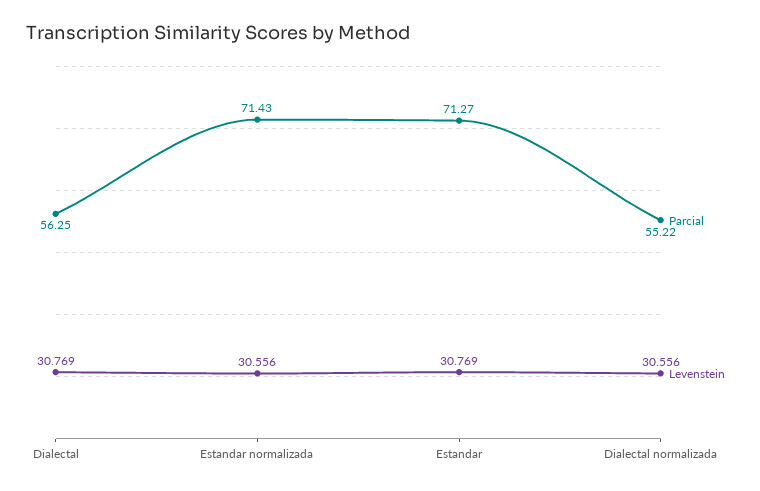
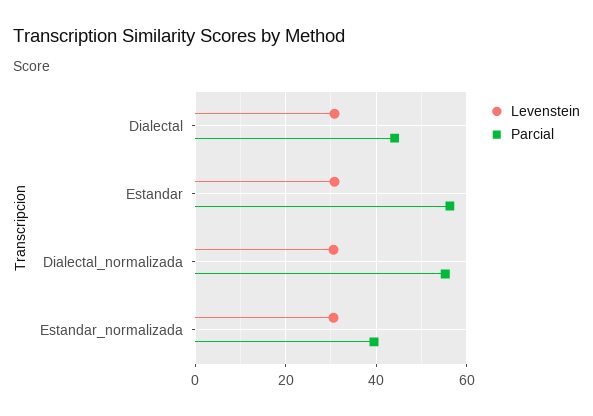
  {
    "Parcial": {
-     "Dialectal": 56.25,
+     "Dialectal": 44,
-     "Estandar normalizada": 71.43,
+     "Estandar normalizada": 40,
-     "Estandar": 71.27,
+     "Estandar": 56,
      "Dialectal normalizada": 55.22
    },
    "Levenstein": {
      "Dialectal": 30.769,
      "Estandar normalizada": 30.556,
      "Estandar": 30.769,
      "Dialectal normalizada": 30.556
    }
  }

